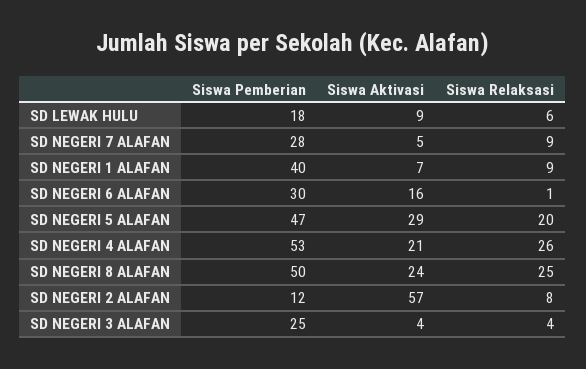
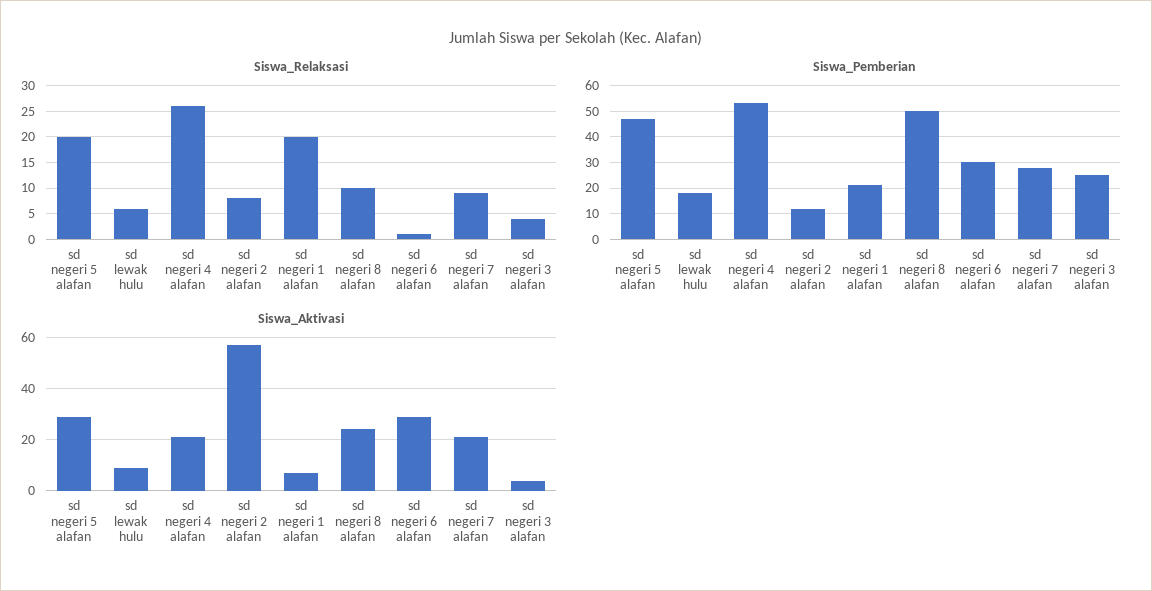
  {
    "Siswa Pemberian": {
      "SD LEWAK HULU": 18,
      "SD NEGERI 7 ALAFAN": 28,
-     "SD NEGERI 1 ALAFAN": 40,
+     "SD NEGERI 1 ALAFAN": 20,
      "SD NEGERI 6 ALAFAN": 30,
      "SD NEGERI 5 ALAFAN": 47,
      "SD NEGERI 4 ALAFAN": 53,
      "SD NEGERI 8 ALAFAN": 50,
      "SD NEGERI 2 ALAFAN": 12,
      "SD NEGERI 3 ALAFAN": 25
    },
    "Siswa Aktivasi": {
      "SD LEWAK HULU": 9,
-     "SD NEGERI 7 ALAFAN": 5,
+     "SD NEGERI 7 ALAFAN": 20,
      "SD NEGERI 1 ALAFAN": 7,
-     "SD NEGERI 6 ALAFAN": 16,
+     "SD NEGERI 6 ALAFAN": 30,
      "SD NEGERI 5 ALAFAN": 29,
      "SD NEGERI 4 ALAFAN": 21,
      "SD NEGERI 8 ALAFAN": 24,
      "SD NEGERI 2 ALAFAN": 57,
      "SD NEGERI 3 ALAFAN": 4
    },
    "Siswa Relaksasi": {
      "SD LEWAK HULU": 6,
      "SD NEGERI 7 ALAFAN": 9,
-     "SD NEGERI 1 ALAFAN": 9,
+     "SD NEGERI 1 ALAFAN": 20,
      "SD NEGERI 6 ALAFAN": 1,
      "SD NEGERI 5 ALAFAN": 20,
      "SD NEGERI 4 ALAFAN": 26,
-     "SD NEGERI 8 ALAFAN": 25,
+     "SD NEGERI 8 ALAFAN": 10,
      "SD NEGERI 2 ALAFAN": 8,
      "SD NEGERI 3 ALAFAN": 4
    }
  }

